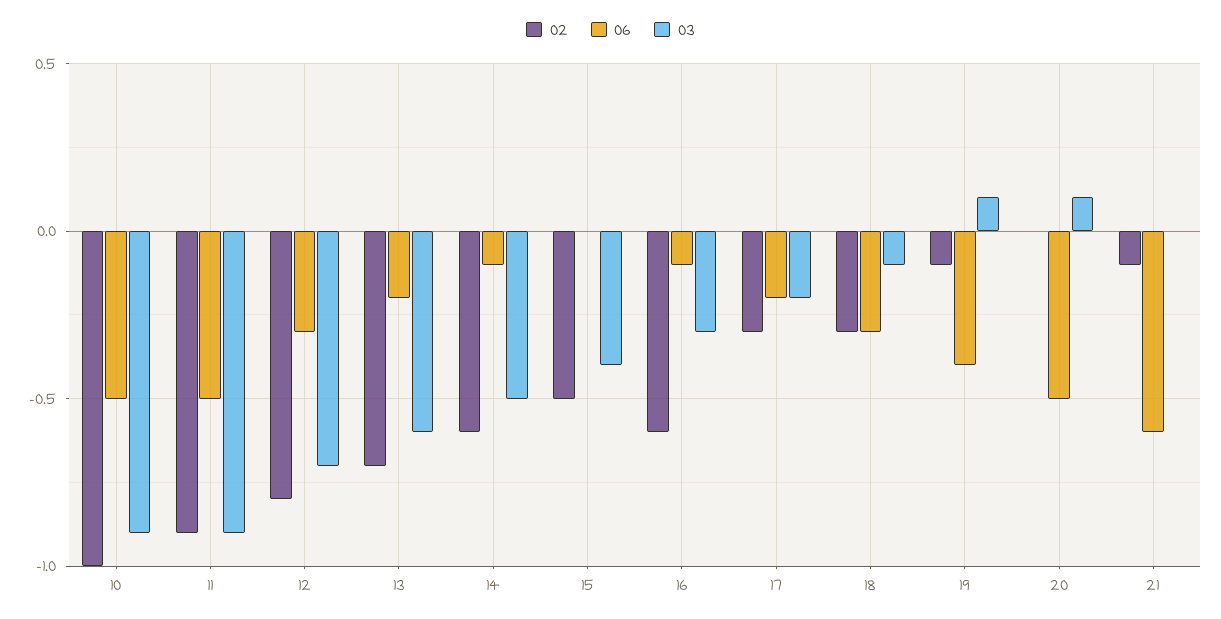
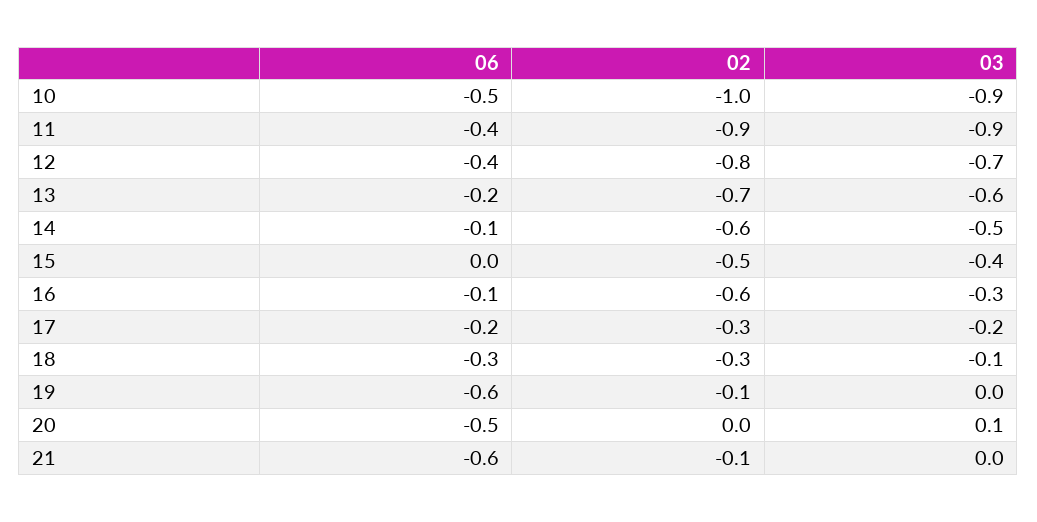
  {
    "02": {
      "10": -1,
      "11": -0.9,
      "12": -0.8,
      "13": -0.7,
      "14": -0.6,
      "15": -0.5,
      "16": -0.6,
      "17": -0.3,
      "18": -0.3,
      "19": -0.1,
      "20": 0,
      "21": -0.1
    },
    "06": {
      "10": -0.5,
-     "11": -0.5,
+     "11": -0.4,
-     "12": -0.3,
+     "12": -0.4,
      "13": -0.2,
      "14": -0.1,
      "15": 0,
      "16": -0.1,
      "17": -0.2,
      "18": -0.3,
-     "19": -0.4,
+     "19": -0.6,
      "20": -0.5,
      "21": -0.6
    },
    "03": {
      "10": -0.9,
      "11": -0.9,
      "12": -0.7,
      "13": -0.6,
      "14": -0.5,
      "15": -0.4,
      "16": -0.3,
      "17": -0.2,
      "18": -0.1,
-     "19": 0.1,
+     "19": 0,
      "20": 0.1,
      "21": 0
    }
  }

